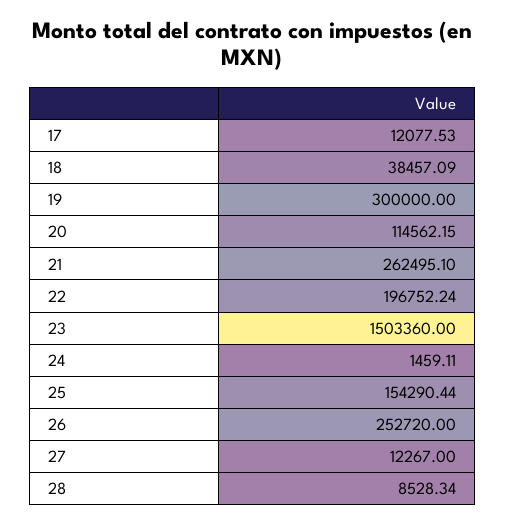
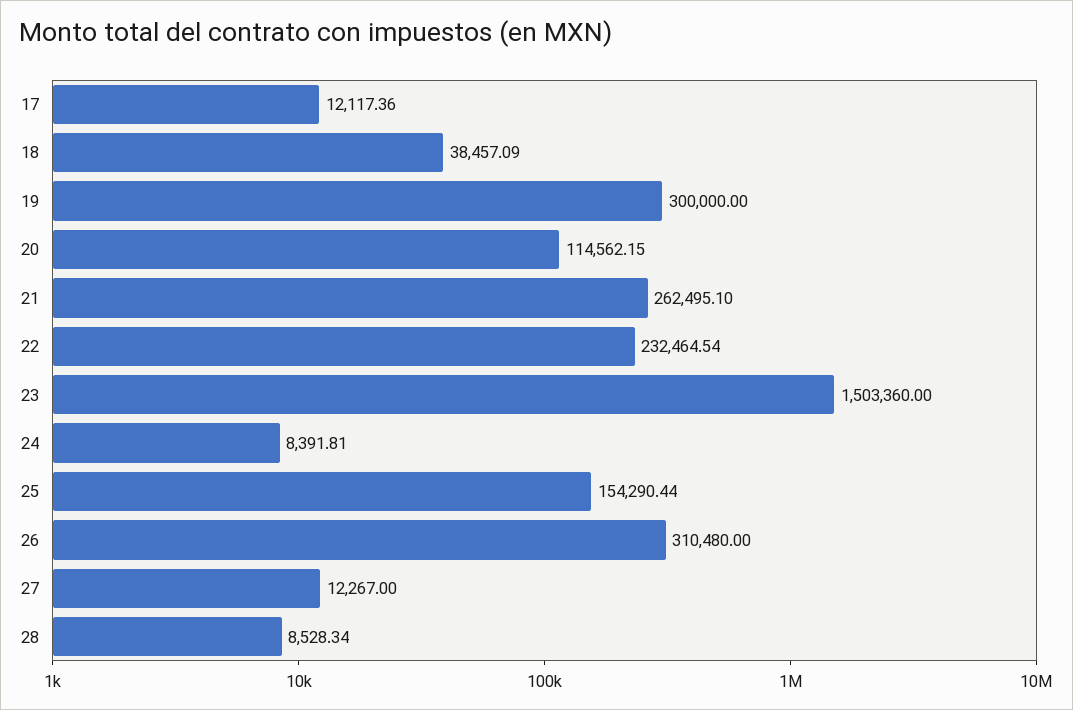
  {
-   "17": 12077.53,
+   "17": 12117.36,
    "18": 38457.09,
    "19": 300000,
    "20": 114562.15,
    "21": 262495.1,
-   "22": 196752.24,
+   "22": 232464.54,
    "23": 1503360,
-   "24": 1459.11,
+   "24": 8391.81,
    "25": 154290.44,
-   "26": 252720,
+   "26": 310480,
    "27": 12267,
    "28": 8528.34
  }

